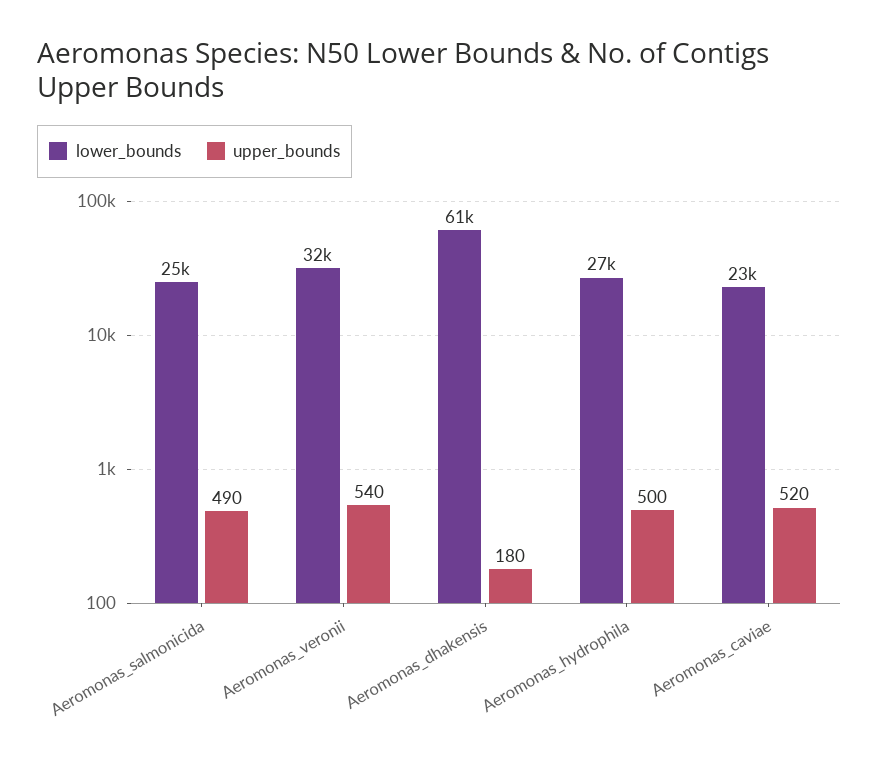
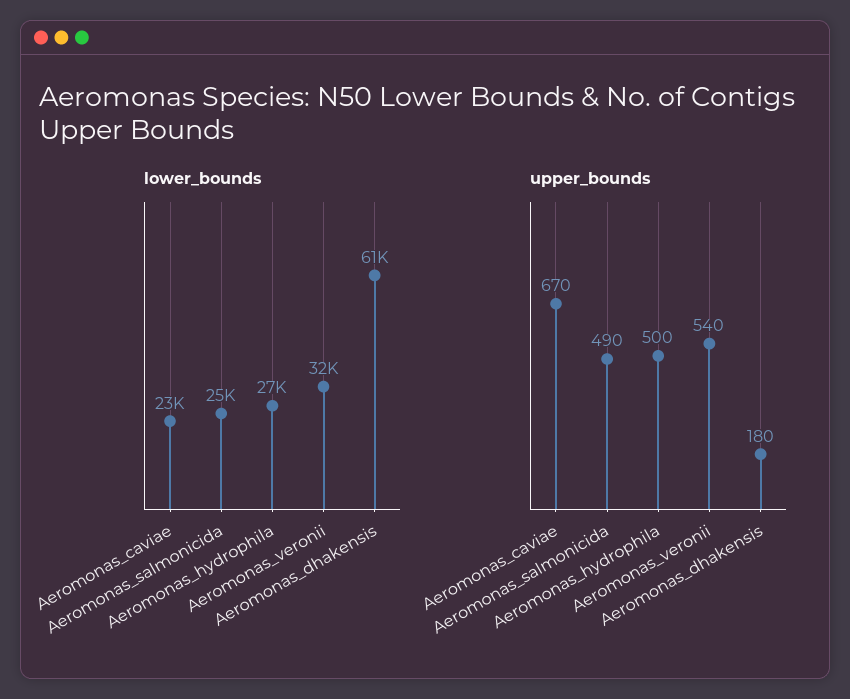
  {
    "lower_bounds": {
      "Aeromonas_salmonicida": 25000,
      "Aeromonas_veronii": 32000,
      "Aeromonas_dhakensis": 61000,
      "Aeromonas_hydrophila": 27000,
      "Aeromonas_caviae": 23000
    },
    "upper_bounds": {
      "Aeromonas_salmonicida": 490,
      "Aeromonas_veronii": 540,
      "Aeromonas_dhakensis": 180,
      "Aeromonas_hydrophila": 500,
-     "Aeromonas_caviae": 520
+     "Aeromonas_caviae": 670
    }
  }

